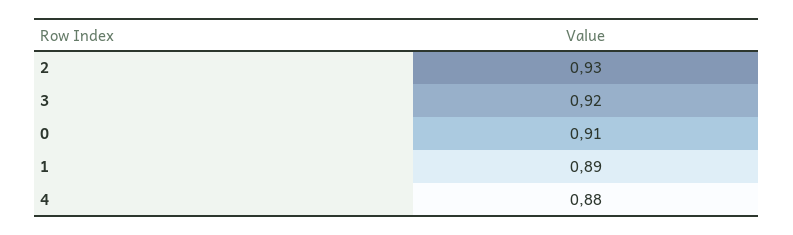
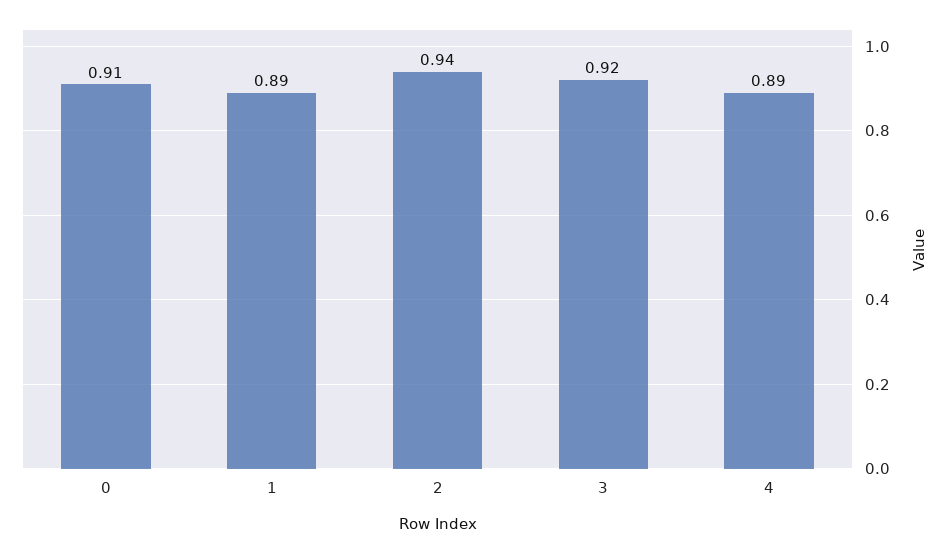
  {
-   "2": 0.93,
+   "2": 0.94,
    "3": 0.92,
    "0": 0.91,
    "1": 0.89,
-   "4": 0.88
+   "4": 0.89
  }

